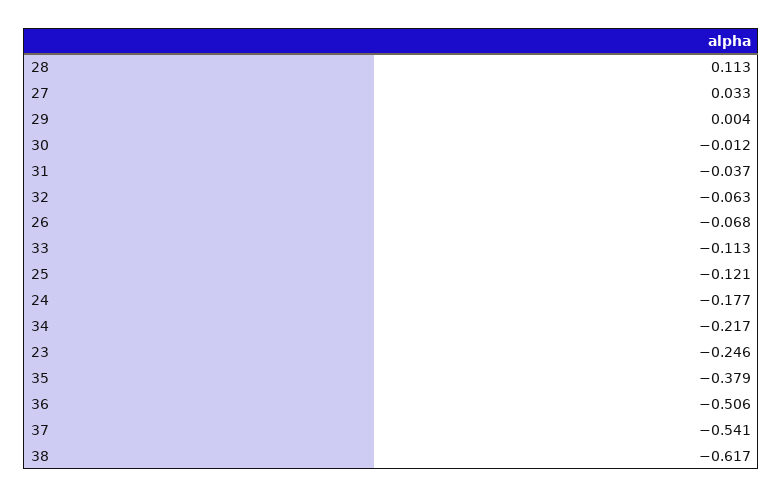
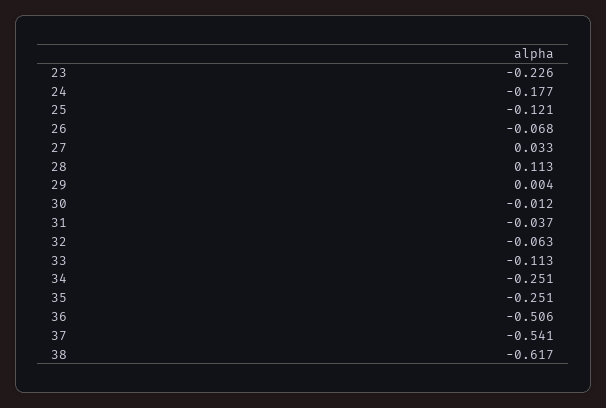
  {
    "28": 0.113,
    "27": 0.033,
    "29": 0.004,
    "30": -0.012,
    "31": -0.037,
    "32": -0.063,
    "26": -0.068,
    "33": -0.113,
    "25": -0.121,
    "24": -0.177,
-   "34": -0.217,
+   "34": -0.251,
-   "23": -0.246,
+   "23": -0.226,
-   "35": -0.379,
+   "35": -0.251,
    "36": -0.506,
    "37": -0.541,
    "38": -0.617
  }

